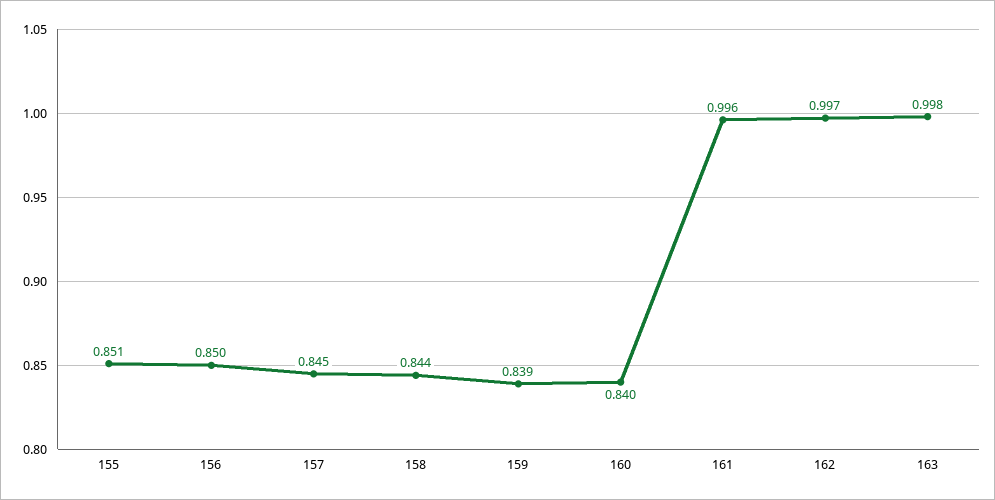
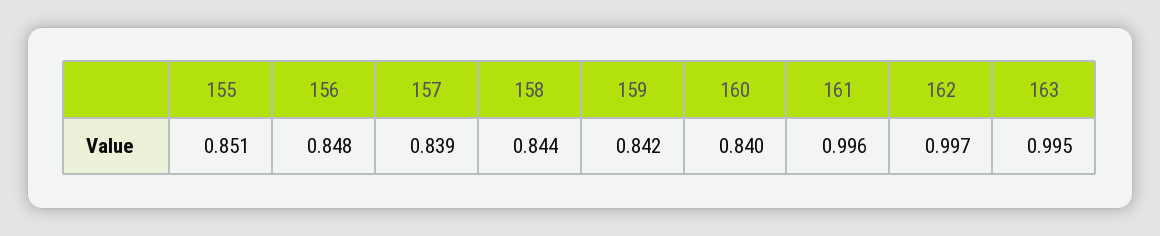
  {
    "155": 0.851,
-   "156": 0.85,
+   "156": 0.848,
-   "157": 0.845,
+   "157": 0.839,
    "158": 0.844,
-   "159": 0.839,
+   "159": 0.842,
    "160": 0.84,
    "161": 0.996,
    "162": 0.997,
-   "163": 0.998
+   "163": 0.995
  }

